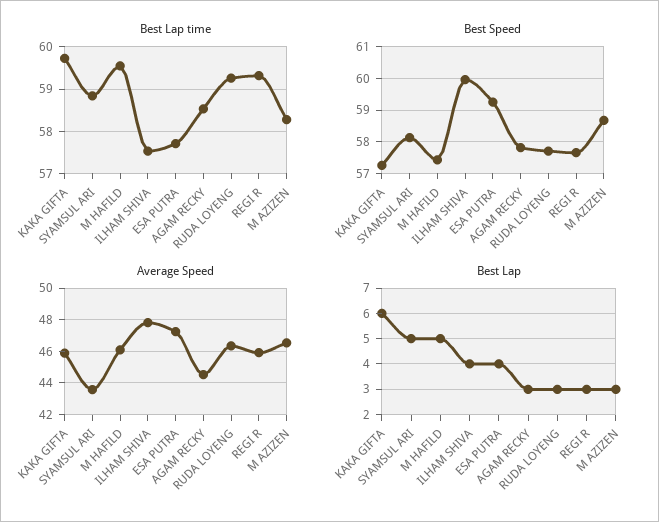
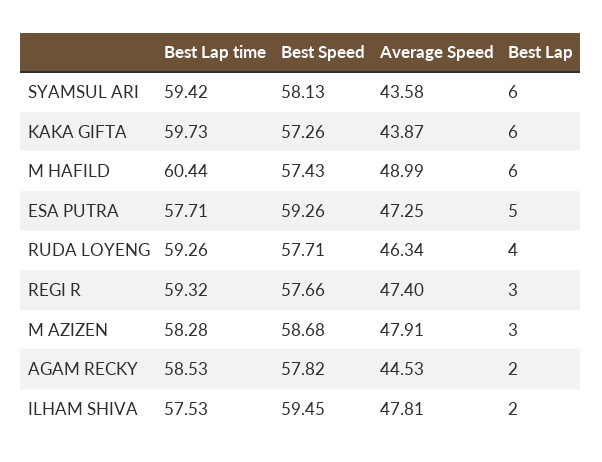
  {
    "Best Lap time": {
      "KAKA GIFTA": 59.73,
-     "SYAMSUL ARI": 58.8,
+     "SYAMSUL ARI": 59.42,
-     "M HAFILD": 59.6,
+     "M HAFILD": 60.44,
      "ILHAM SHIVA": 57.53,
      "ESA PUTRA": 57.71,
      "AGAM RECKY": 58.53,
      "RUDA LOYENG": 59.26,
      "REGI R": 59.32,
      "M AZIZEN": 58.28
    },
    "Best Speed": {
      "KAKA GIFTA": 57.26,
      "SYAMSUL ARI": 58.13,
      "M HAFILD": 57.43,
-     "ILHAM SHIVA": 60,
+     "ILHAM SHIVA": 59.45,
      "ESA PUTRA": 59.26,
      "AGAM RECKY": 57.82,
      "RUDA LOYENG": 57.71,
      "REGI R": 57.66,
      "M AZIZEN": 58.68
    },
    "Average Speed": {
-     "KAKA GIFTA": 46,
+     "KAKA GIFTA": 43.87,
      "SYAMSUL ARI": 43.58,
-     "M HAFILD": 46,
+     "M HAFILD": 48.99,
      "ILHAM SHIVA": 47.81,
      "ESA PUTRA": 47.25,
      "AGAM RECKY": 44.53,
      "RUDA LOYENG": 46.34,
-     "REGI R": 46,
+     "REGI R": 47.4,
-     "M AZIZEN": 46.5
+     "M AZIZEN": 47.91
    },
    "Best Lap": {
      "KAKA GIFTA": 6,
-     "SYAMSUL ARI": 5,
+     "SYAMSUL ARI": 6,
-     "M HAFILD": 5,
+     "M HAFILD": 6,
-     "ILHAM SHIVA": 4,
+     "ILHAM SHIVA": 2,
-     "ESA PUTRA": 4,
+     "ESA PUTRA": 5,
-     "AGAM RECKY": 3,
+     "AGAM RECKY": 2,
-     "RUDA LOYENG": 3,
+     "RUDA LOYENG": 4,
      "REGI R": 3,
      "M AZIZEN": 3
    }
  }

